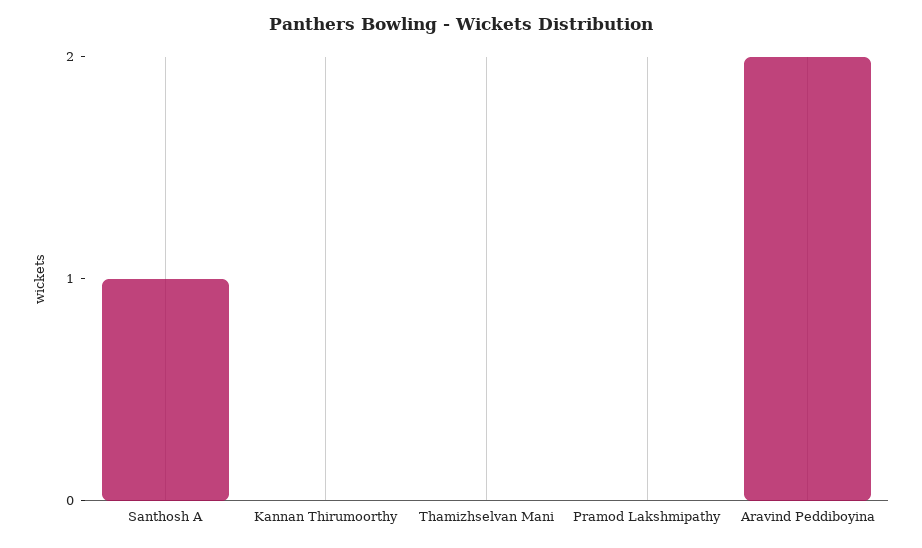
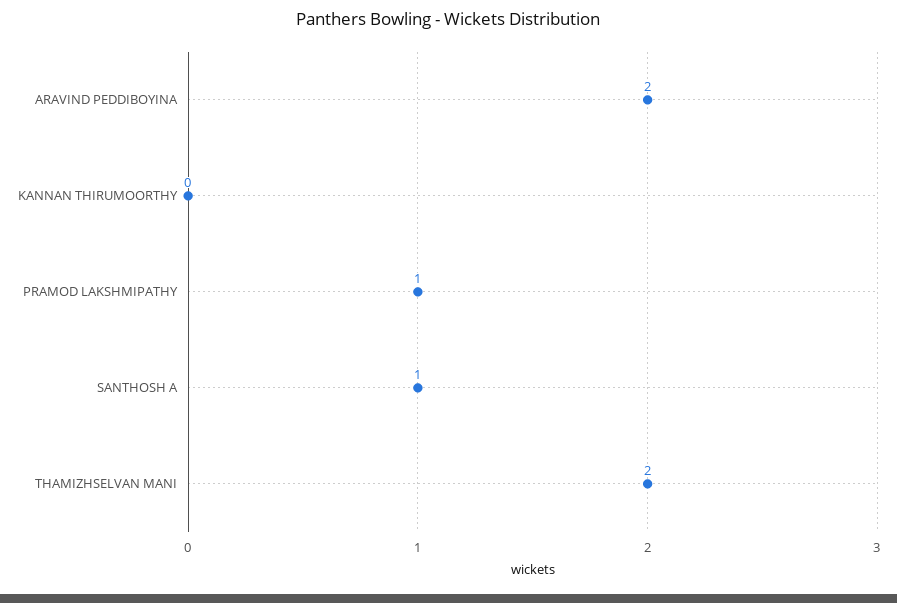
  {
    "Santhosh A": 1,
    "Kannan Thirumoorthy": 0,
-   "Thamizhselvan Mani": 0,
+   "Thamizhselvan Mani": 2,
-   "Pramod Lakshmipathy": 0,
+   "Pramod Lakshmipathy": 1,
    "Aravind Peddiboyina": 2
  }

